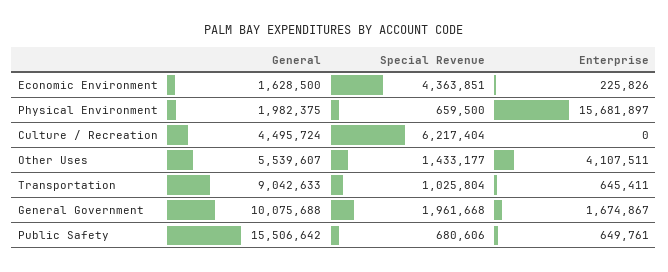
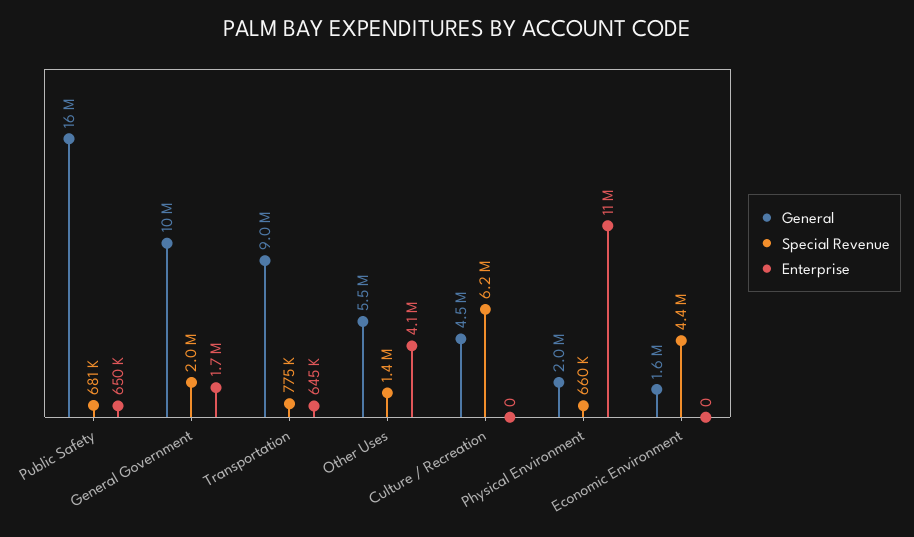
  {
    "General": {
      "Economic Environment": 1628500,
      "Physical Environment": 1982375,
      "Culture / Recreation": 4495724,
      "Other Uses": 5539607,
      "Transportation": 9042633,
      "General Government": 10075688,
      "Public Safety": 15506642
    },
    "Special Revenue": {
      "Economic Environment": 4363851,
      "Physical Environment": 659500,
      "Culture / Recreation": 6217404,
      "Other Uses": 1433177,
-     "Transportation": 1025804,
+     "Transportation": 775000,
      "General Government": 1961668,
      "Public Safety": 680606
    },
    "Enterprise": {
-     "Economic Environment": 225826,
+     "Economic Environment": 0,
-     "Physical Environment": 15681897,
+     "Physical Environment": 11000000,
      "Culture / Recreation": 0,
      "Other Uses": 4107511,
      "Transportation": 645411,
      "General Government": 1674867,
      "Public Safety": 649761
    }
  }

